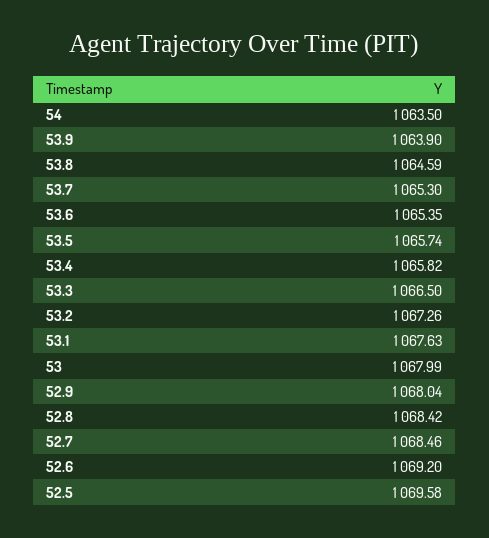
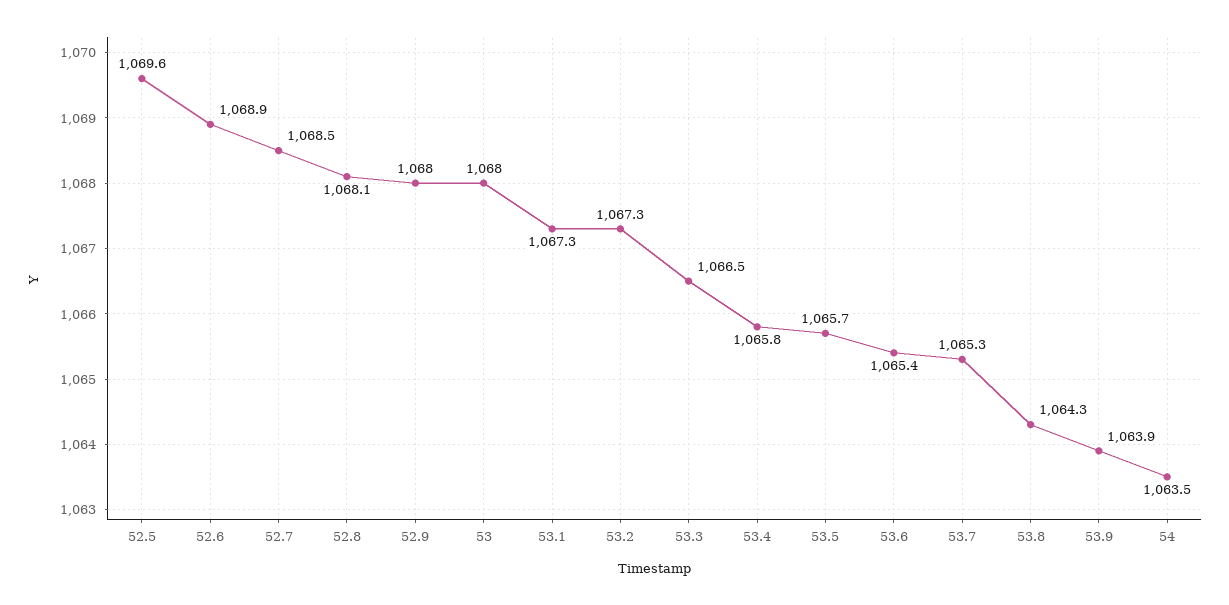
  {
    "54": 1063.5,
    "53.9": 1063.9,
-   "53.8": 1064.59,
+   "53.8": 1064.3,
    "53.7": 1065.3,
    "53.6": 1065.35,
    "53.5": 1065.74,
    "53.4": 1065.82,
    "53.3": 1066.5,
    "53.2": 1067.26,
-   "53.1": 1067.63,
+   "53.1": 1067.3,
    "53": 1067.99,
    "52.9": 1068.04,
-   "52.8": 1068.42,
+   "52.8": 1068.1,
    "52.7": 1068.46,
-   "52.6": 1069.2,
+   "52.6": 1068.9,
    "52.5": 1069.58
  }

